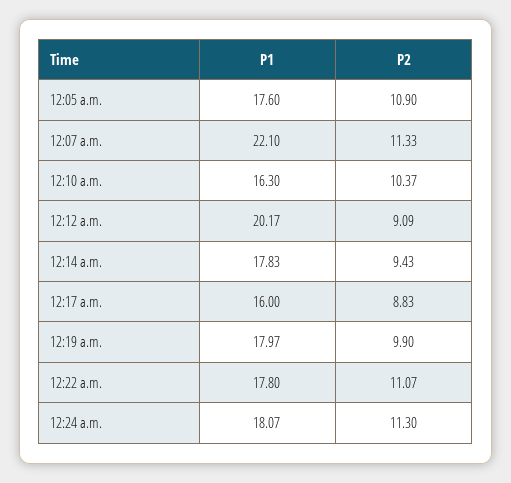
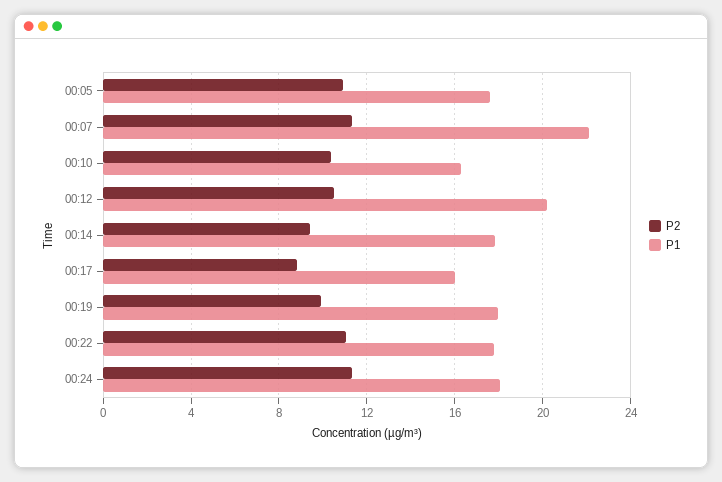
  {
    "P1": {
      "12:05 a.m.": 17.6,
      "12:07 a.m.": 22.1,
      "12:10 a.m.": 16.3,
      "12:12 a.m.": 20.17,
      "12:14 a.m.": 17.83,
      "12:17 a.m.": 16,
      "12:19 a.m.": 17.97,
      "12:22 a.m.": 17.8,
      "12:24 a.m.": 18.07
    },
    "P2": {
      "12:05 a.m.": 10.9,
      "12:07 a.m.": 11.33,
      "12:10 a.m.": 10.37,
-     "12:12 a.m.": 9.09,
+     "12:12 a.m.": 10.5,
      "12:14 a.m.": 9.43,
      "12:17 a.m.": 8.83,
      "12:19 a.m.": 9.9,
      "12:22 a.m.": 11.07,
      "12:24 a.m.": 11.3
    }
  }

